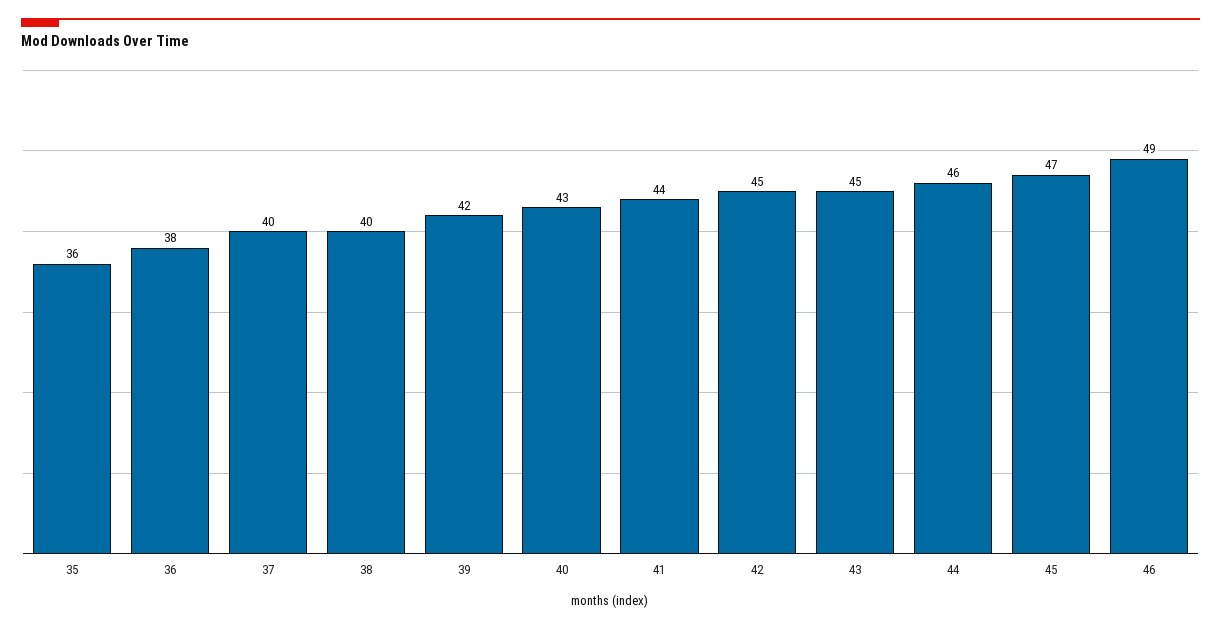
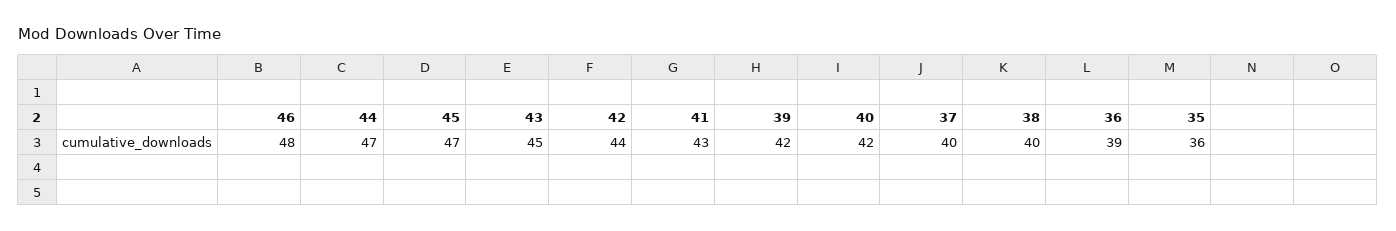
  {
    "35": 36,
-   "36": 38,
+   "36": 39,
    "37": 40,
    "38": 40,
    "39": 42,
-   "40": 43,
+   "40": 42,
-   "41": 44,
+   "41": 43,
-   "42": 45,
+   "42": 44,
    "43": 45,
-   "44": 46,
+   "44": 47,
    "45": 47,
-   "46": 49
+   "46": 48
  }

